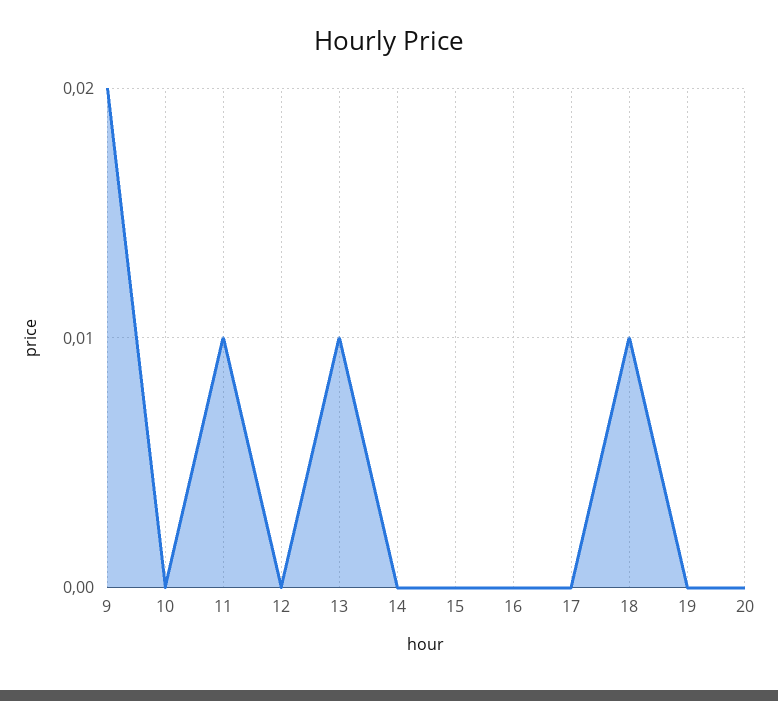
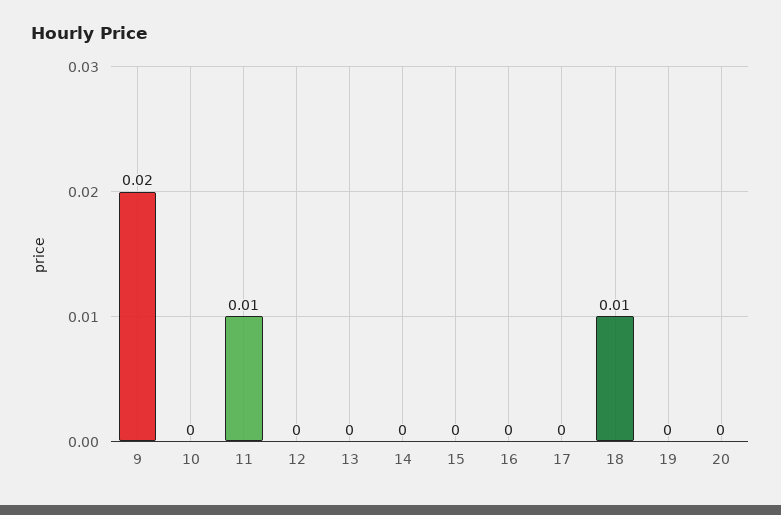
  {
    "9": 0.02,
    "10": 0,
    "11": 0.01,
    "12": 0,
-   "13": 0.01,
+   "13": 0,
    "14": 0,
    "15": 0,
    "16": 0,
    "17": 0,
    "18": 0.01,
    "19": 0,
    "20": 0
  }

